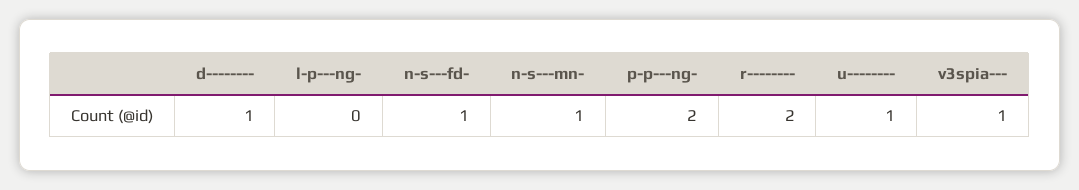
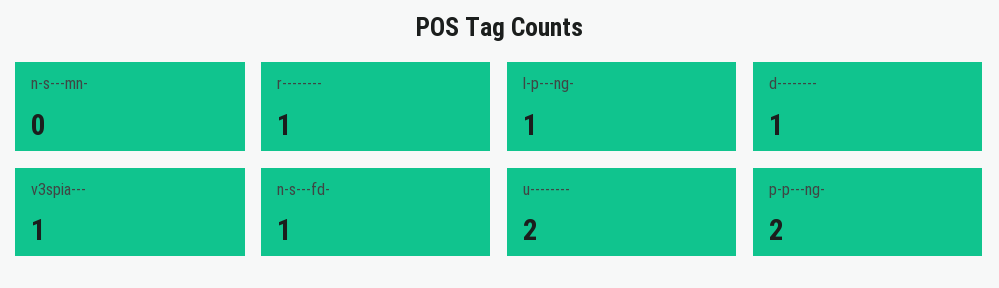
  {
    "d--------": 1,
-   "l-p---ng-": 0,
+   "l-p---ng-": 1,
    "n-s---fd-": 1,
-   "n-s---mn-": 1,
+   "n-s---mn-": 0,
    "p-p---ng-": 2,
-   "r--------": 2,
+   "r--------": 1,
-   "u--------": 1,
+   "u--------": 2,
    "v3spia---": 1
  }

